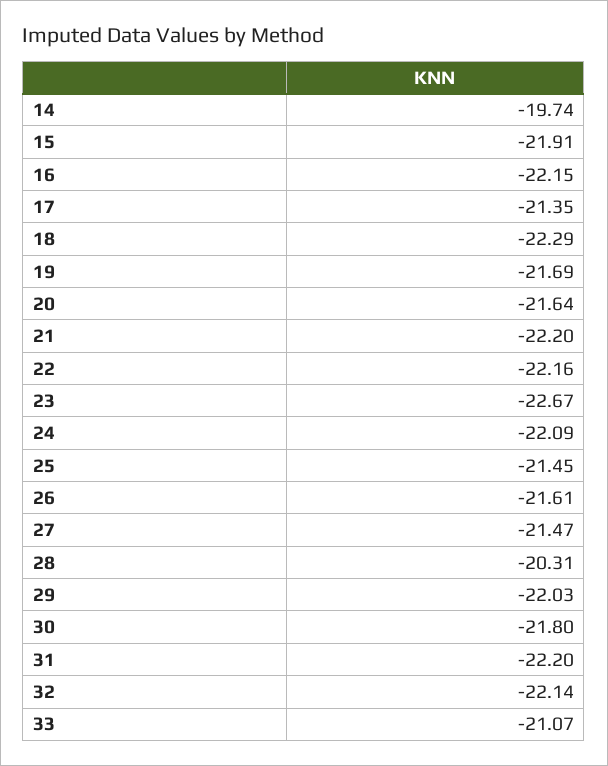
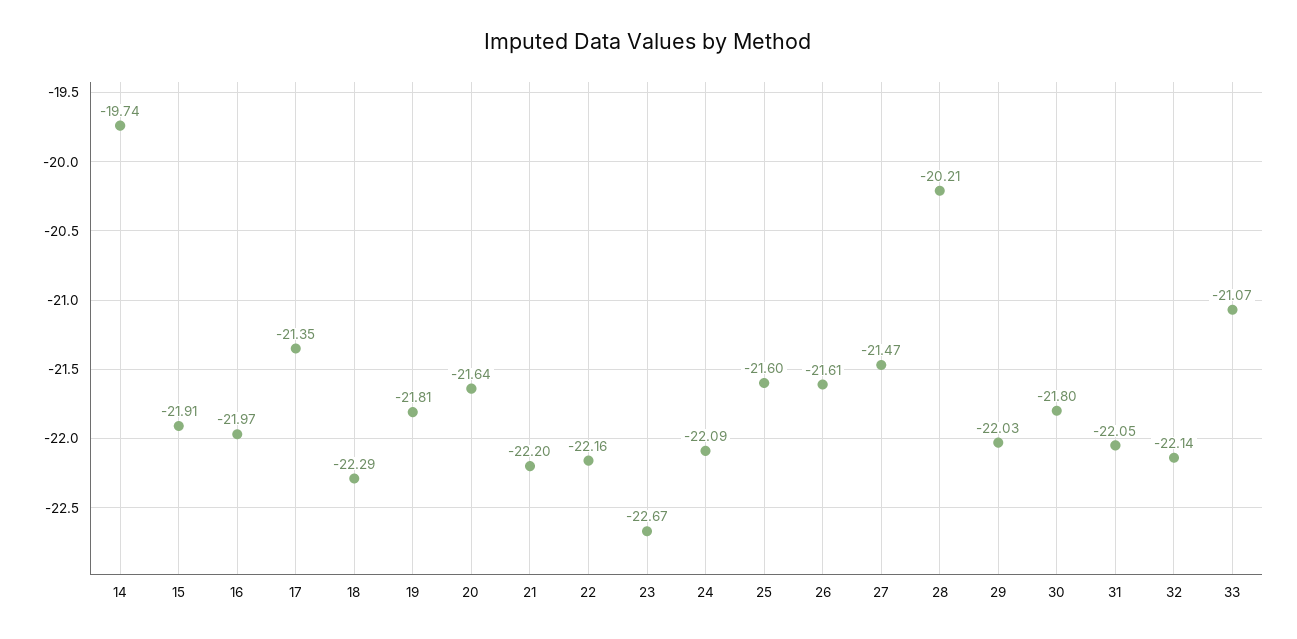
  {
    "14": -19.74,
    "15": -21.91,
-   "16": -22.15,
+   "16": -21.97,
    "17": -21.35,
    "18": -22.29,
-   "19": -21.69,
+   "19": -21.81,
    "20": -21.64,
    "21": -22.2,
    "22": -22.16,
    "23": -22.67,
    "24": -22.09,
-   "25": -21.45,
+   "25": -21.6,
    "26": -21.61,
    "27": -21.47,
-   "28": -20.31,
+   "28": -20.21,
    "29": -22.03,
    "30": -21.8,
-   "31": -22.2,
+   "31": -22.05,
    "32": -22.14,
    "33": -21.07
  }

